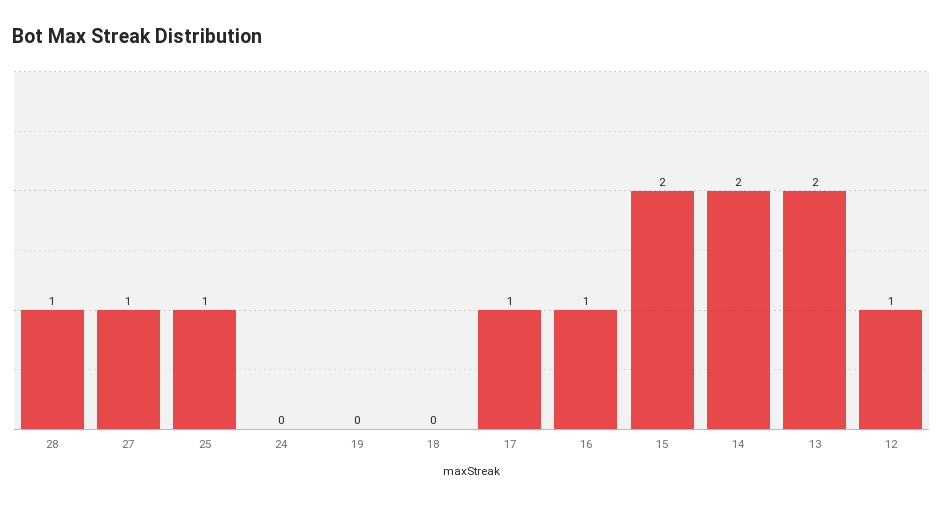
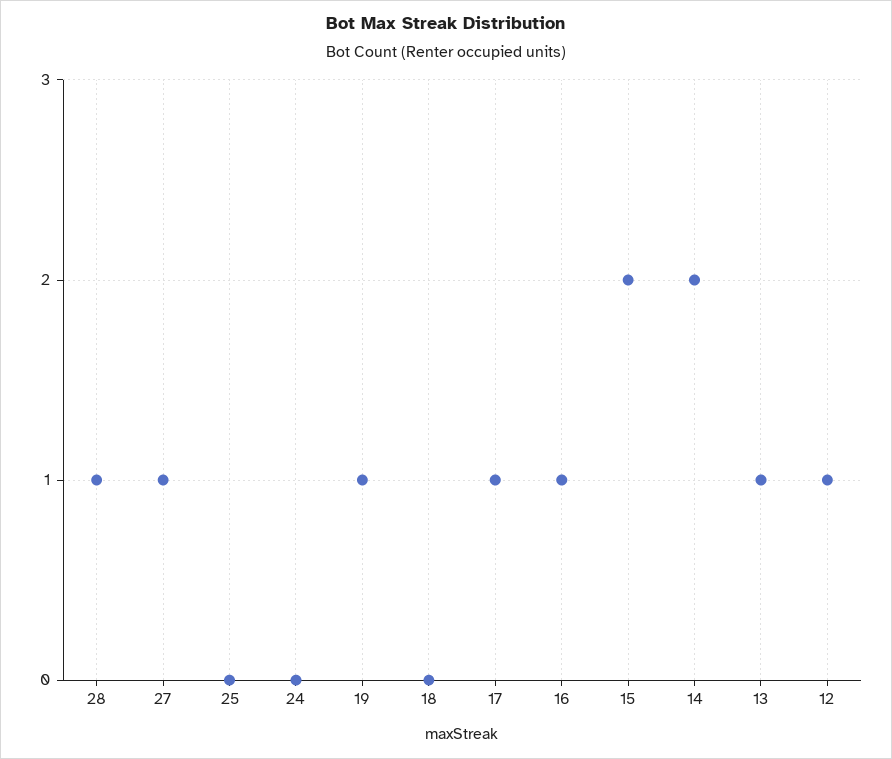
  {
    "28": 1,
    "27": 1,
-   "25": 1,
+   "25": 0,
    "24": 0,
-   "19": 0,
+   "19": 1,
    "18": 0,
    "17": 1,
    "16": 1,
    "15": 2,
    "14": 2,
-   "13": 2,
+   "13": 1,
    "12": 1
  }

